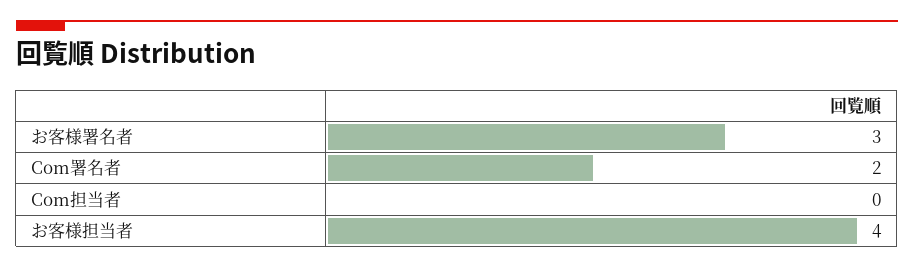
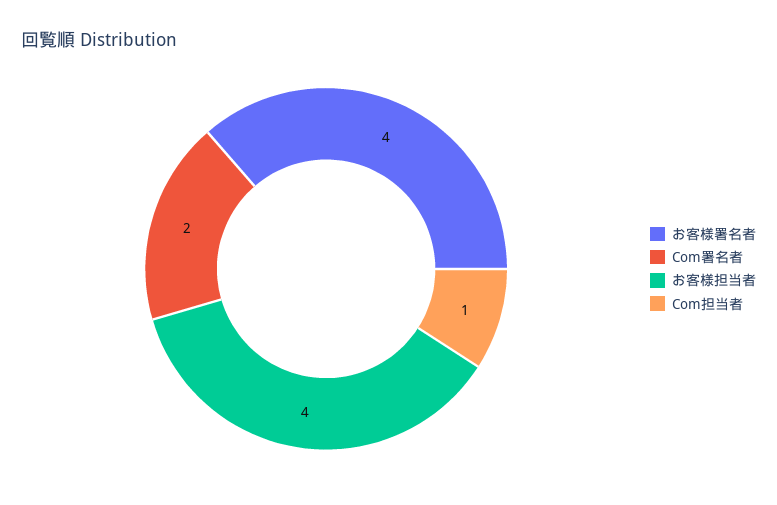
  {
-   "お客様署名者": 3,
+   "お客様署名者": 4,
    "Com署名者": 2,
-   "Com担当者": 0,
+   "Com担当者": 1,
    "お客様担当者": 4
  }

